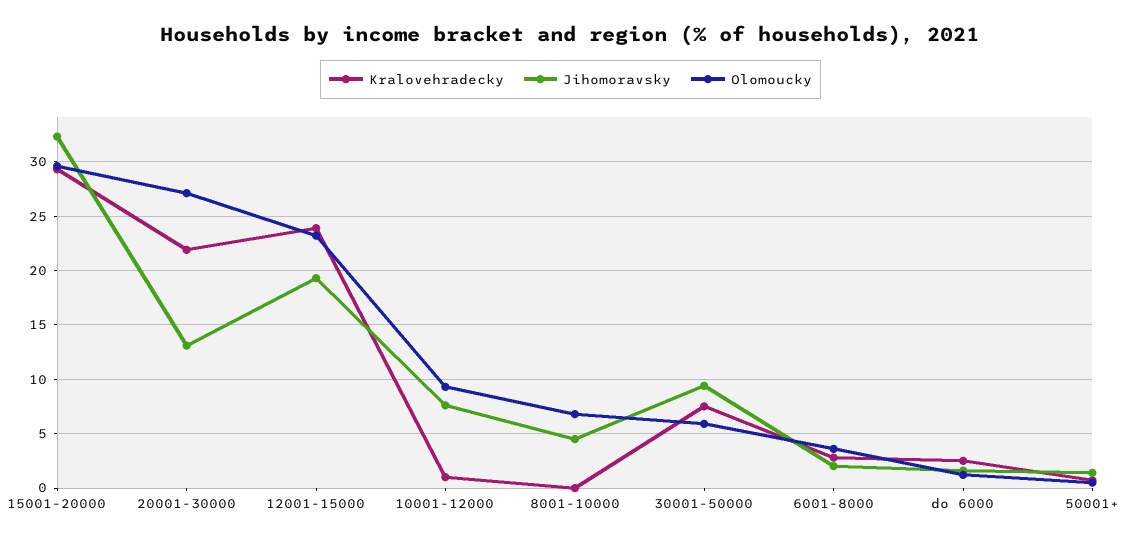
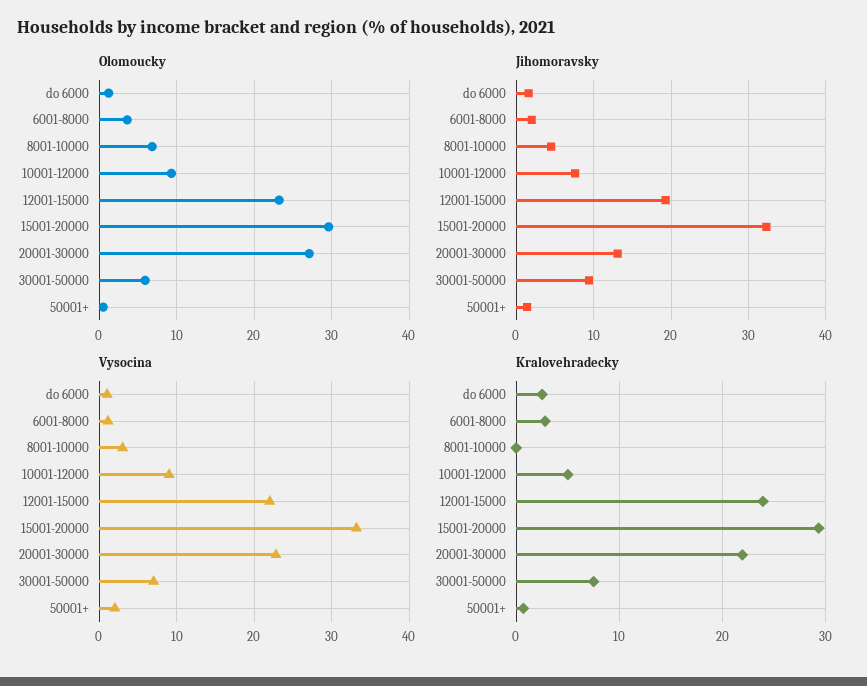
  {
    "Kralovehradecky": {
      "15001-20000": 29,
      "20001-30000": 22,
      "12001-15000": 24,
-     "10001-12000": 1,
+     "10001-12000": 5,
      "8001-10000": 0,
      "30001-50000": 8,
      "6001-8000": 3,
      "do 6000": 3,
      "50001+": 1
    },
    "Jihomoravsky": {
      "15001-20000": 32,
      "20001-30000": 13,
      "12001-15000": 19,
      "10001-12000": 8,
      "8001-10000": 5,
      "30001-50000": 9,
      "6001-8000": 2,
      "do 6000": 2,
      "50001+": 1
    },
    "Olomoucky": {
      "15001-20000": 30,
      "20001-30000": 27,
      "12001-15000": 23,
      "10001-12000": 9,
      "8001-10000": 7,
      "30001-50000": 6,
      "6001-8000": 4,
      "do 6000": 1,
      "50001+": 1
-   }
+   },
+   "Vysocina": {
+     "do 6000": 1,
+     "6001-8000": 1,
+     "8001-10000": 3,
+     "10001-12000": 9,
+     "12001-15000": 22,
+     "15001-20000": 33,
+     "20001-30000": 23,
+     "30001-50000": 7,
+     "50001+": 2
+   }
  }

